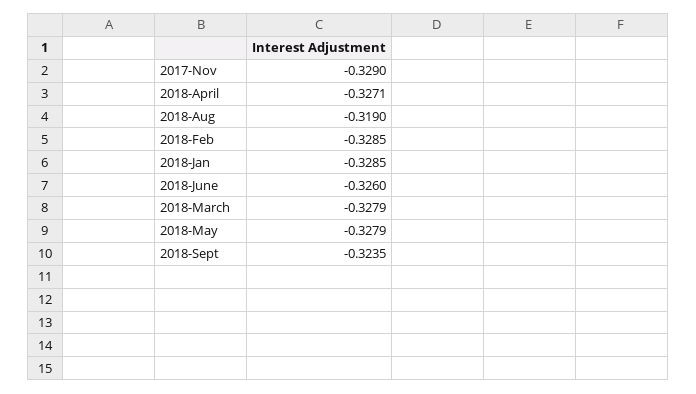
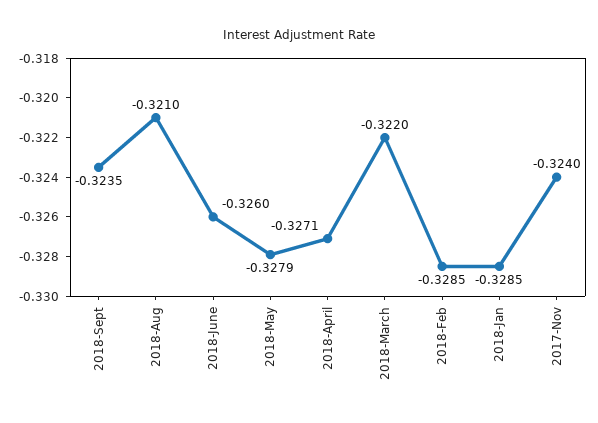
  {
-   "2017-Nov": -0.329,
+   "2017-Nov": -0.324,
    "2018-April": -0.3271,
-   "2018-Aug": -0.319,
+   "2018-Aug": -0.321,
    "2018-Feb": -0.3285,
    "2018-Jan": -0.3285,
    "2018-June": -0.326,
-   "2018-March": -0.3279,
+   "2018-March": -0.322,
    "2018-May": -0.3279,
    "2018-Sept": -0.3235
  }

